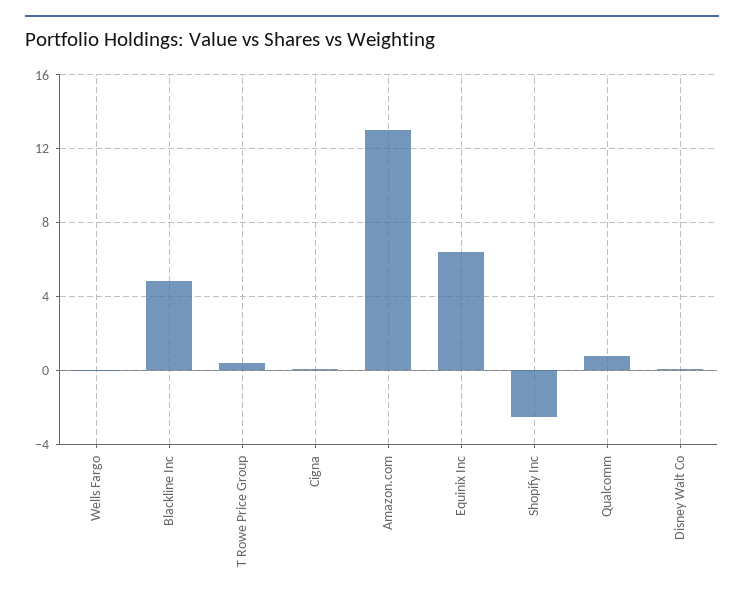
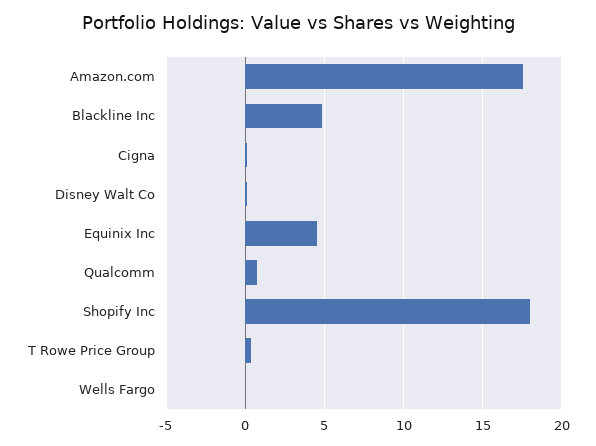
  {
    "Wells Fargo": 0,
    "Blackline Inc": 5,
    "T Rowe Price Group": 0.5,
    "Cigna": 0,
-   "Amazon.com": 13,
+   "Amazon.com": 17.5,
-   "Equinix Inc": 6.5,
+   "Equinix Inc": 4.5,
-   "Shopify Inc": -2.5,
+   "Shopify Inc": 18,
    "Qualcomm": 1,
    "Disney Walt Co": 0
  }

